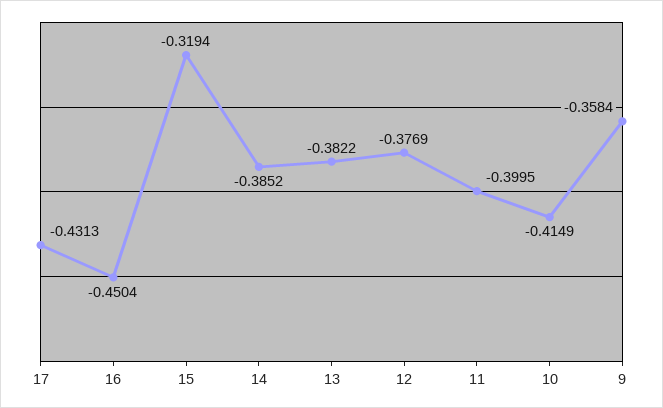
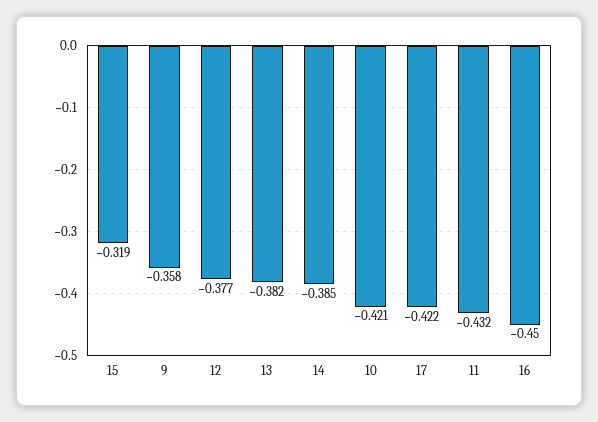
  {
-   "17": -0.4313,
+   "17": -0.422,
    "16": -0.4504,
    "15": -0.3194,
    "14": -0.3852,
    "13": -0.3822,
    "12": -0.3769,
-   "11": -0.3995,
+   "11": -0.432,
-   "10": -0.4149,
+   "10": -0.421,
    "9": -0.3584
  }

